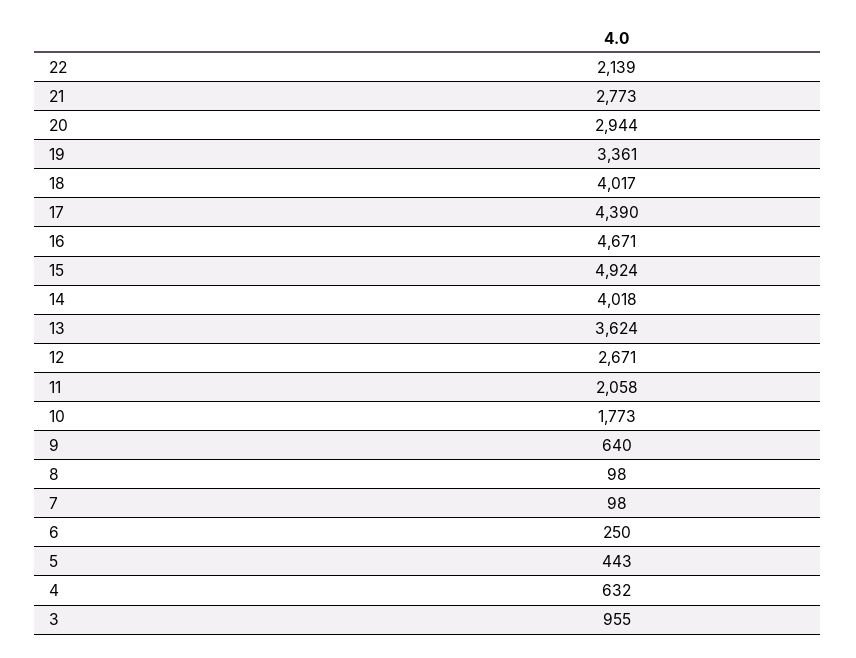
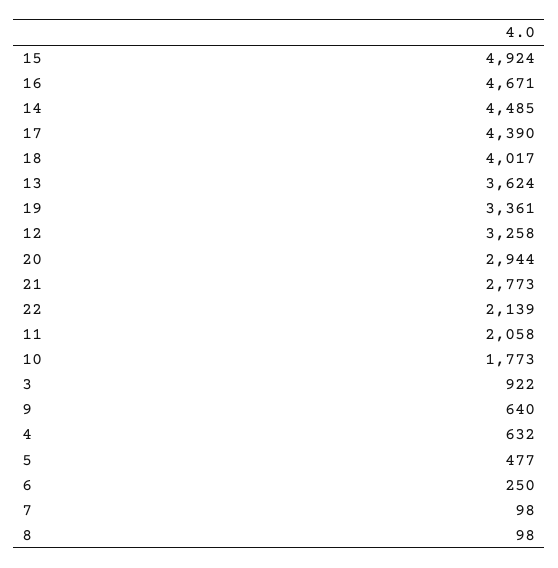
  {
    "22": 2139,
    "21": 2773,
    "20": 2944,
    "19": 3361,
    "18": 4017,
    "17": 4390,
    "16": 4671,
    "15": 4924,
-   "14": 4018,
+   "14": 4485,
    "13": 3624,
-   "12": 2671,
+   "12": 3258,
    "11": 2058,
    "10": 1773,
    "9": 640,
    "8": 98,
    "7": 98,
    "6": 250,
-   "5": 443,
+   "5": 477,
    "4": 632,
-   "3": 955
+   "3": 922
  }

